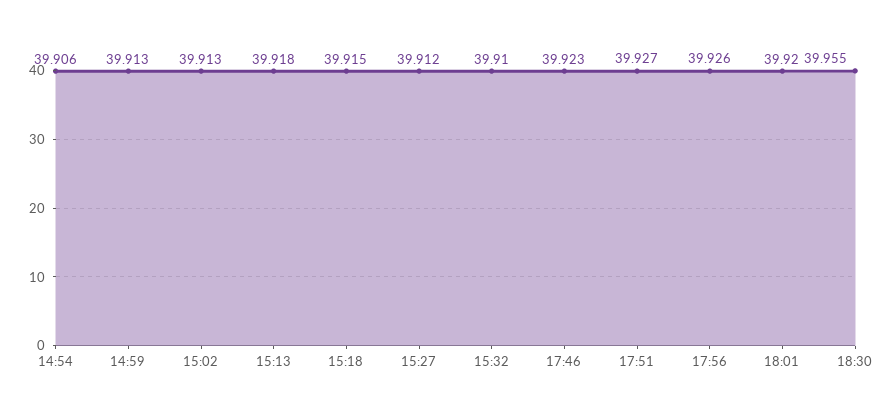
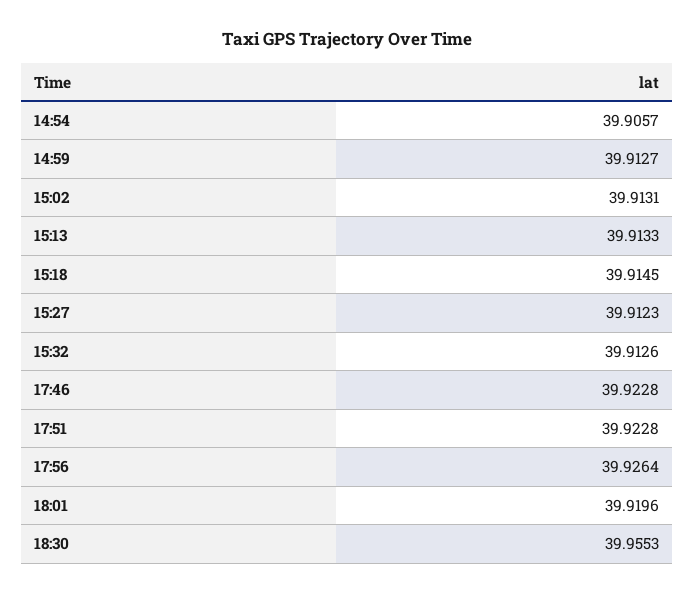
  {
    "14:54": 39.9057,
    "14:59": 39.9127,
    "15:02": 39.9131,
-   "15:13": 39.918,
+   "15:13": 39.9133,
    "15:18": 39.9145,
    "15:27": 39.9123,
-   "15:32": 39.91,
+   "15:32": 39.9126,
    "17:46": 39.9228,
-   "17:51": 39.927,
+   "17:51": 39.9228,
    "17:56": 39.9264,
    "18:01": 39.9196,
    "18:30": 39.9553
  }

